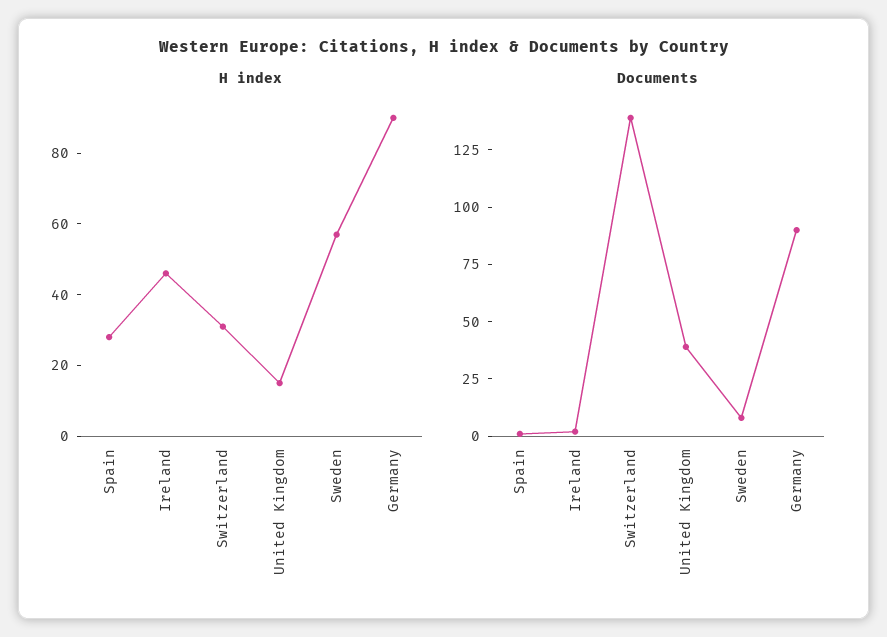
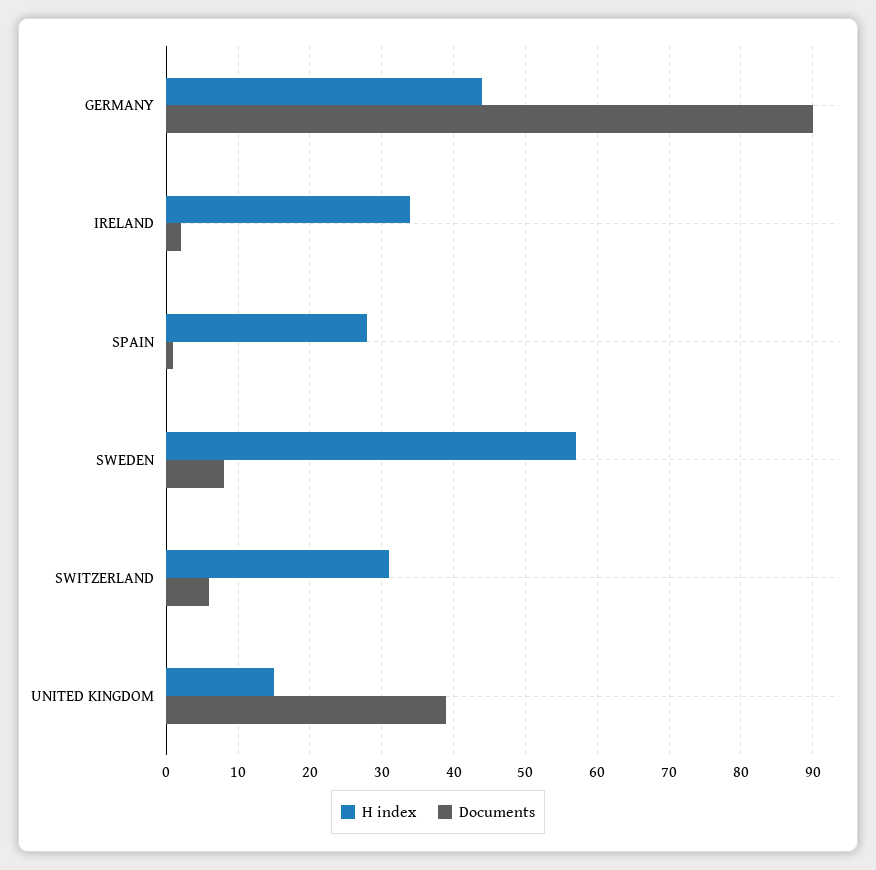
  {
    "H index": {
      "Spain": 28,
-     "Ireland": 45,
+     "Ireland": 34,
      "Switzerland": 31,
      "United Kingdom": 15,
      "Sweden": 57,
-     "Germany": 90
+     "Germany": 44
    },
    "Documents": {
      "Spain": 1,
      "Ireland": 2,
-     "Switzerland": 140,
+     "Switzerland": 6,
      "United Kingdom": 39,
      "Sweden": 8,
      "Germany": 90
    }
  }

